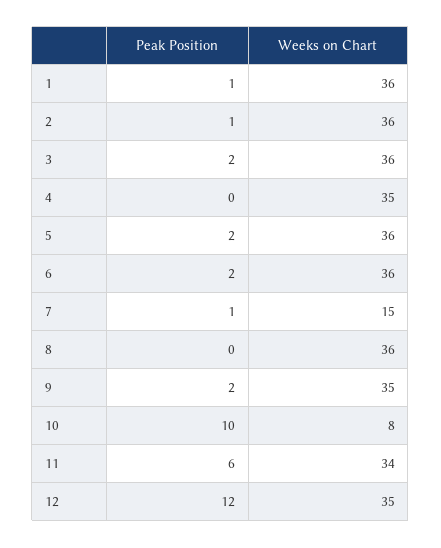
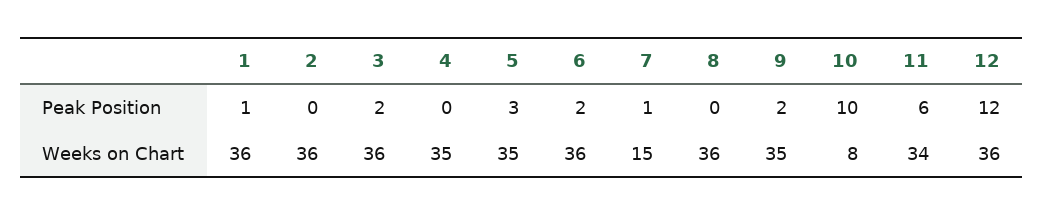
  {
    "Peak Position": {
      "1": 1,
-     "2": 1,
+     "2": 0,
      "3": 2,
      "4": 0,
-     "5": 2,
+     "5": 3,
      "6": 2,
      "7": 1,
      "8": 0,
      "9": 2,
      "10": 10,
      "11": 6,
      "12": 12
    },
    "Weeks on Chart": {
      "1": 36,
      "2": 36,
      "3": 36,
      "4": 35,
-     "5": 36,
+     "5": 35,
      "6": 36,
      "7": 15,
      "8": 36,
      "9": 35,
      "10": 8,
      "11": 34,
-     "12": 35
+     "12": 36
    }
  }

